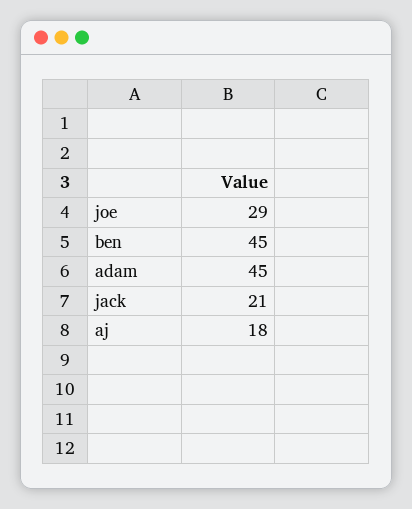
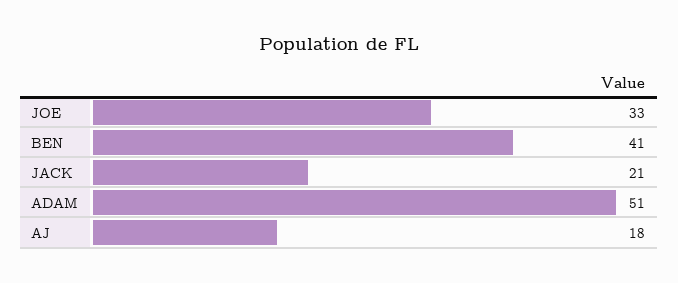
  {
-   "joe": 29,
+   "joe": 33,
-   "ben": 45,
+   "ben": 41,
-   "adam": 45,
+   "adam": 51,
    "jack": 21,
    "aj": 18
  }

